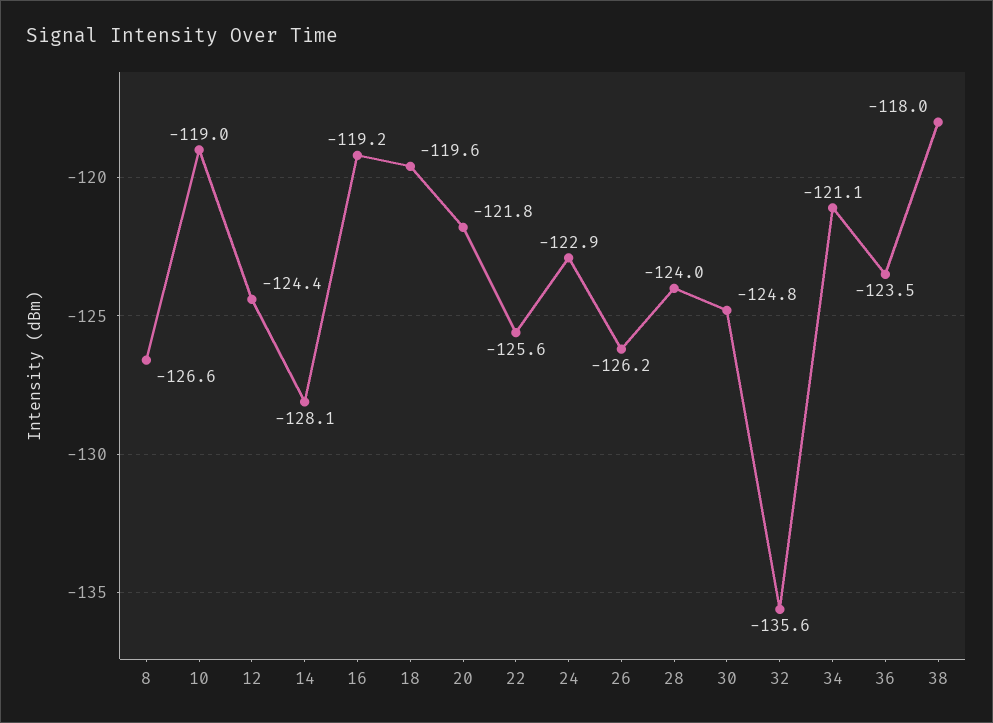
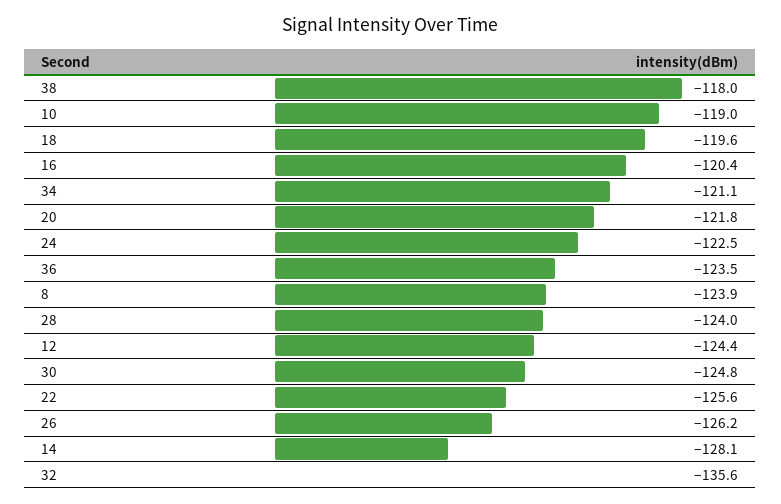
  {
-   "8": -126.6,
+   "8": -123.9,
    "10": -119,
    "12": -124.4,
    "14": -128.1,
-   "16": -119.2,
+   "16": -120.4,
    "18": -119.6,
    "20": -121.8,
    "22": -125.6,
-   "24": -122.9,
+   "24": -122.5,
    "26": -126.2,
    "28": -124,
    "30": -124.8,
    "32": -135.6,
    "34": -121.1,
    "36": -123.5,
    "38": -118
  }

